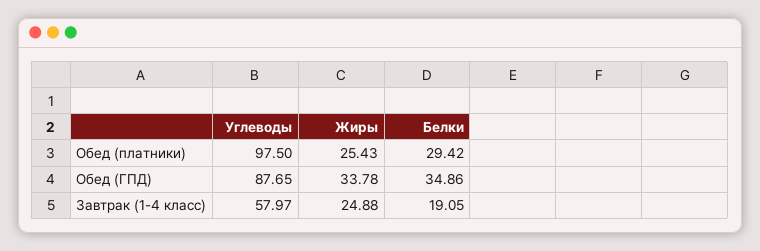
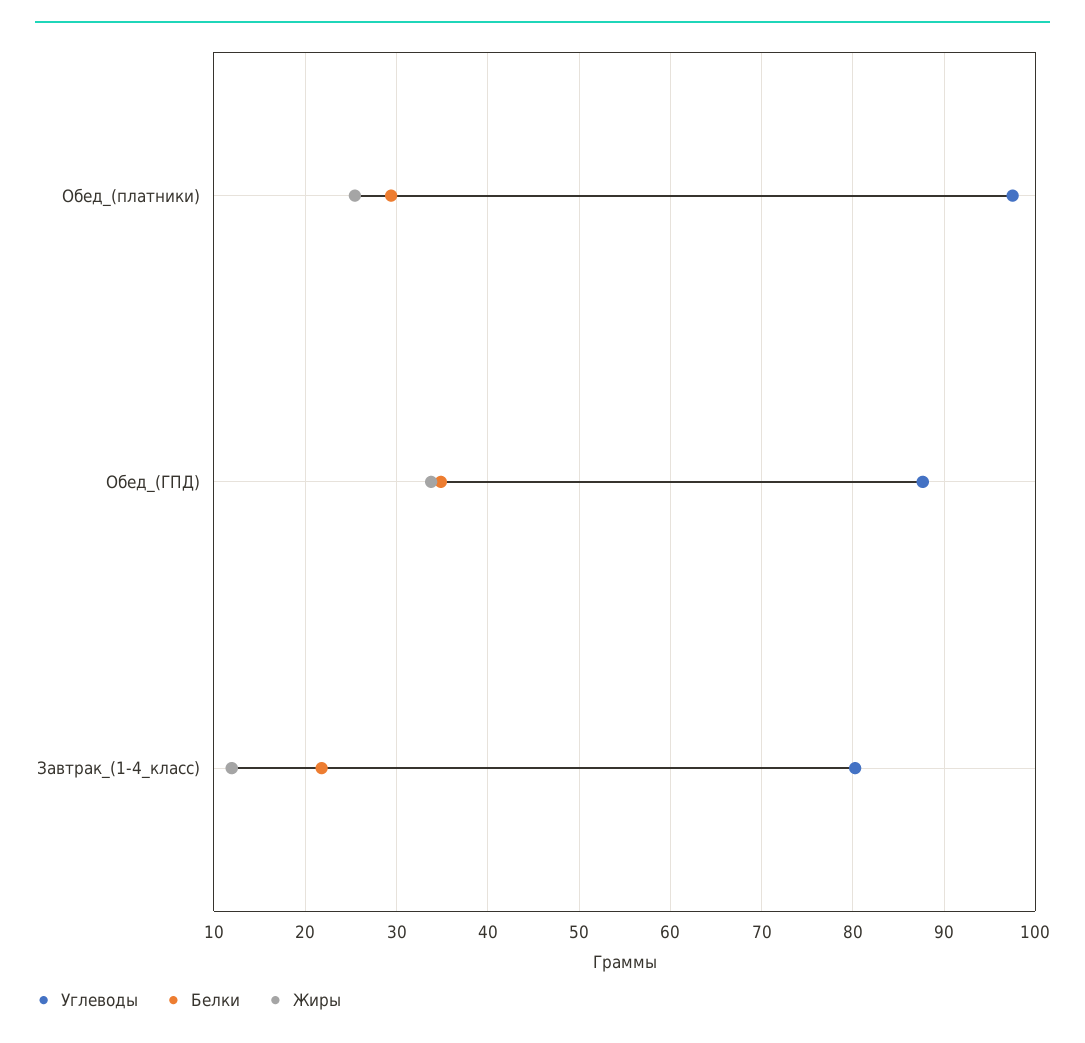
  {
    "Углеводы": {
      "Обед (платники)": 97.5,
      "Обед (ГПД)": 87.65,
-     "Завтрак (1-4 класс)": 57.97
+     "Завтрак (1-4 класс)": 80
    },
    "Жиры": {
      "Обед (платники)": 25.43,
      "Обед (ГПД)": 33.78,
-     "Завтрак (1-4 класс)": 24.88
+     "Завтрак (1-4 класс)": 12
    },
    "Белки": {
      "Обед (платники)": 29.42,
      "Обед (ГПД)": 34.86,
-     "Завтрак (1-4 класс)": 19.05
+     "Завтрак (1-4 класс)": 22
    }
  }

